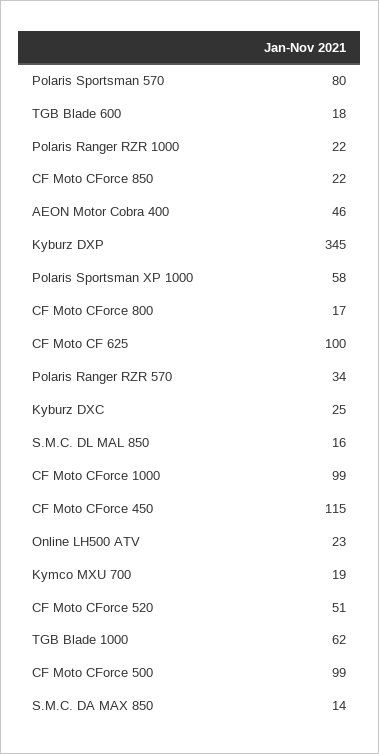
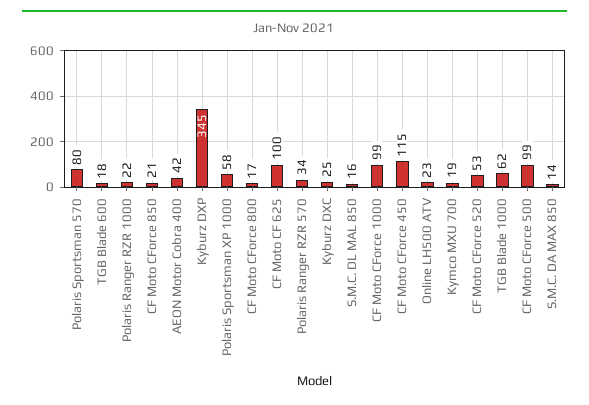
  {
    "Polaris Sportsman 570": 80,
    "TGB Blade 600": 18,
    "Polaris Ranger RZR 1000": 22,
-   "CF Moto CForce 850": 22,
+   "CF Moto CForce 850": 21,
-   "AEON Motor Cobra 400": 46,
+   "AEON Motor Cobra 400": 42,
    "Kyburz DXP": 345,
    "Polaris Sportsman XP 1000": 58,
    "CF Moto CForce 800": 17,
    "CF Moto CF 625": 100,
    "Polaris Ranger RZR 570": 34,
    "Kyburz DXC": 25,
    "S.M.C. DL MAL 850": 16,
    "CF Moto CForce 1000": 99,
    "CF Moto CForce 450": 115,
    "Online LH500 ATV": 23,
    "Kymco MXU 700": 19,
-   "CF Moto CForce 520": 51,
+   "CF Moto CForce 520": 53,
    "TGB Blade 1000": 62,
    "CF Moto CForce 500": 99,
    "S.M.C. DA MAX 850": 14
  }

